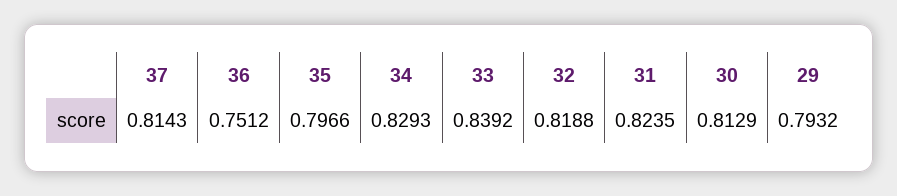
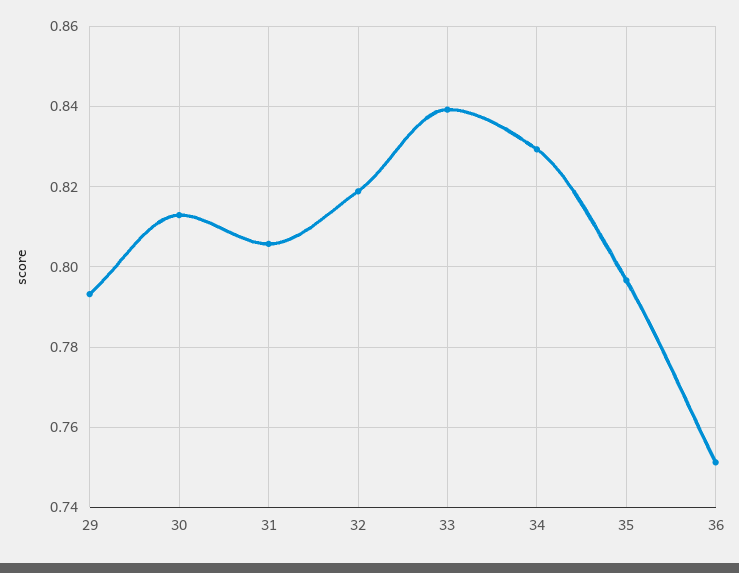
  {
-   "37": 0.8143,
    "36": 0.7512,
    "35": 0.7966,
    "34": 0.8293,
    "33": 0.8392,
    "32": 0.8188,
-   "31": 0.8235,
+   "31": 0.806,
    "30": 0.8129,
    "29": 0.7932
  }

